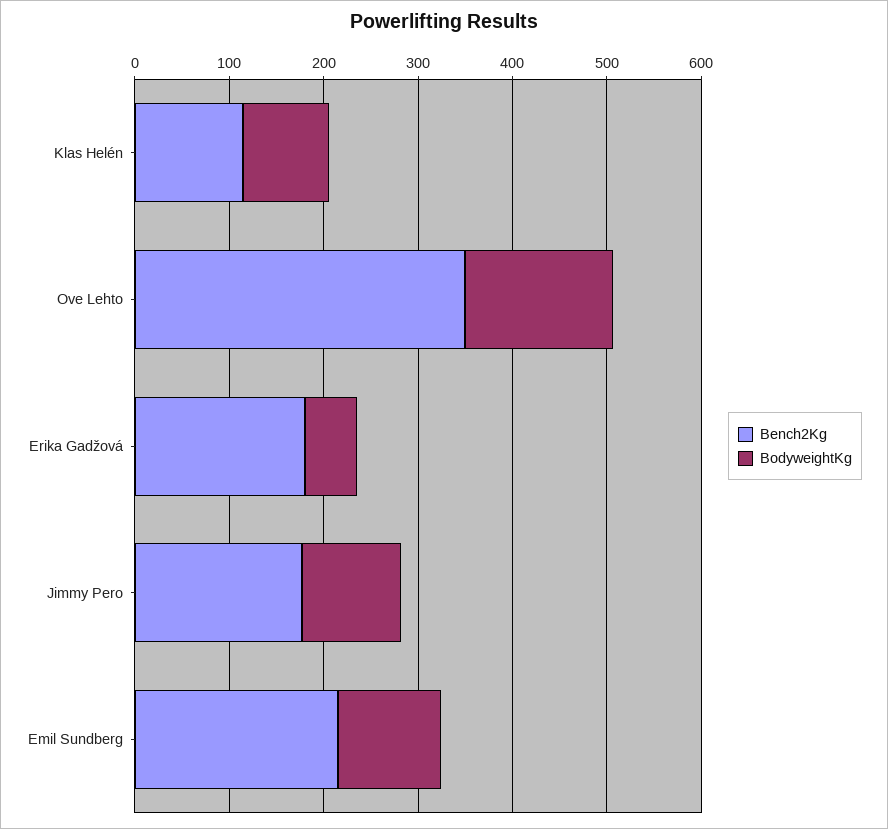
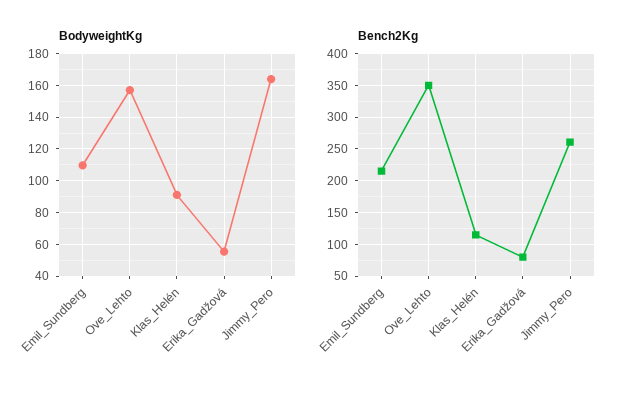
  {
    "Bench2Kg": {
      "Klas Helén": 120,
      "Ove Lehto": 350,
-     "Erika Gadžová": 180,
+     "Erika Gadžová": 80,
-     "Jimmy Pero": 180,
+     "Jimmy Pero": 260,
      "Emil Sundberg": 220
    },
    "BodyweightKg": {
      "Klas Helén": 90,
      "Ove Lehto": 155,
      "Erika Gadžová": 55,
-     "Jimmy Pero": 100,
+     "Jimmy Pero": 165,
      "Emil Sundberg": 110
    }
  }

